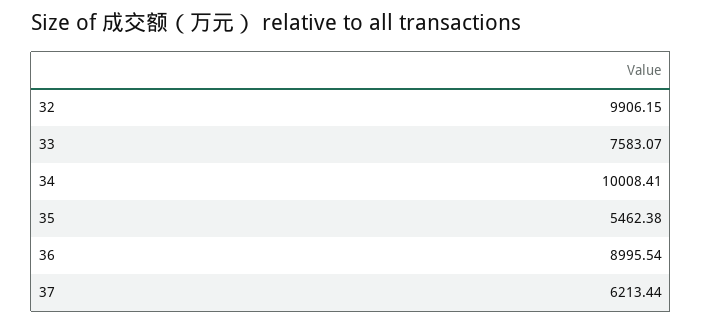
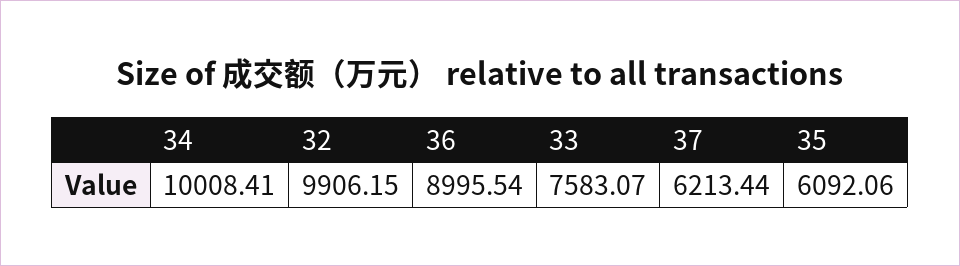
  {
    "32": 9906.15,
    "33": 7583.07,
    "34": 10008.41,
-   "35": 5462.38,
+   "35": 6092.06,
    "36": 8995.54,
    "37": 6213.44
  }

